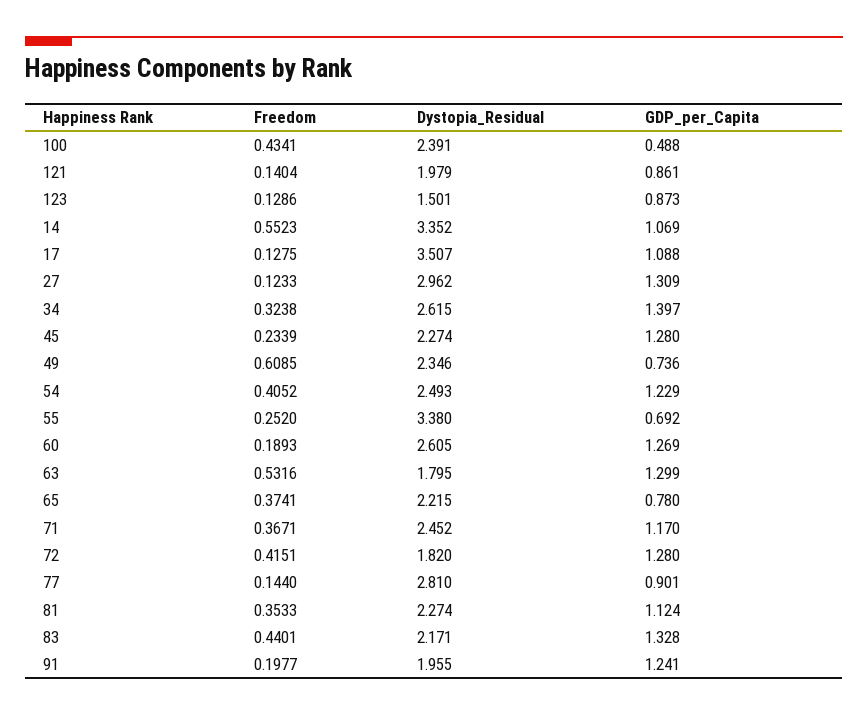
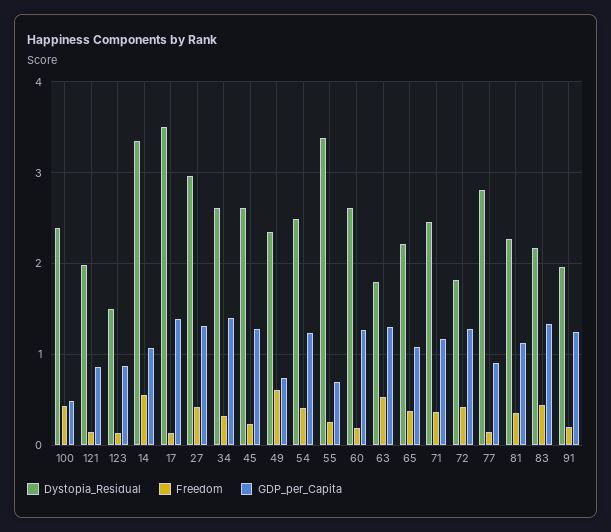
  {
    "Freedom": {
      "100": 0.4341,
      "121": 0.1404,
      "123": 0.1286,
      "14": 0.5523,
      "17": 0.1275,
-     "27": 0.1233,
+     "27": 0.4,
      "34": 0.3238,
      "45": 0.2339,
      "49": 0.6085,
      "54": 0.4052,
      "55": 0.252,
      "60": 0.1893,
      "63": 0.5316,
      "65": 0.3741,
      "71": 0.3671,
      "72": 0.4151,
      "77": 0.144,
      "81": 0.3533,
      "83": 0.4401,
      "91": 0.1977
    },
    "Dystopia_Residual": {
      "100": 2.391,
      "121": 1.979,
      "123": 1.501,
      "14": 3.352,
      "17": 3.507,
      "27": 2.962,
      "34": 2.615,
-     "45": 2.274,
+     "45": 2.6,
      "49": 2.346,
      "54": 2.493,
      "55": 3.38,
      "60": 2.605,
      "63": 1.795,
      "65": 2.215,
      "71": 2.452,
      "72": 1.82,
      "77": 2.81,
      "81": 2.274,
      "83": 2.171,
      "91": 1.955
    },
    "GDP_per_Capita": {
      "100": 0.488,
      "121": 0.861,
      "123": 0.873,
      "14": 1.069,
-     "17": 1.088,
+     "17": 1.4,
      "27": 1.309,
      "34": 1.397,
      "45": 1.28,
      "49": 0.736,
      "54": 1.229,
      "55": 0.692,
      "60": 1.269,
      "63": 1.299,
-     "65": 0.78,
+     "65": 1.1,
      "71": 1.17,
      "72": 1.28,
      "77": 0.901,
      "81": 1.124,
      "83": 1.328,
      "91": 1.241
    }
  }

